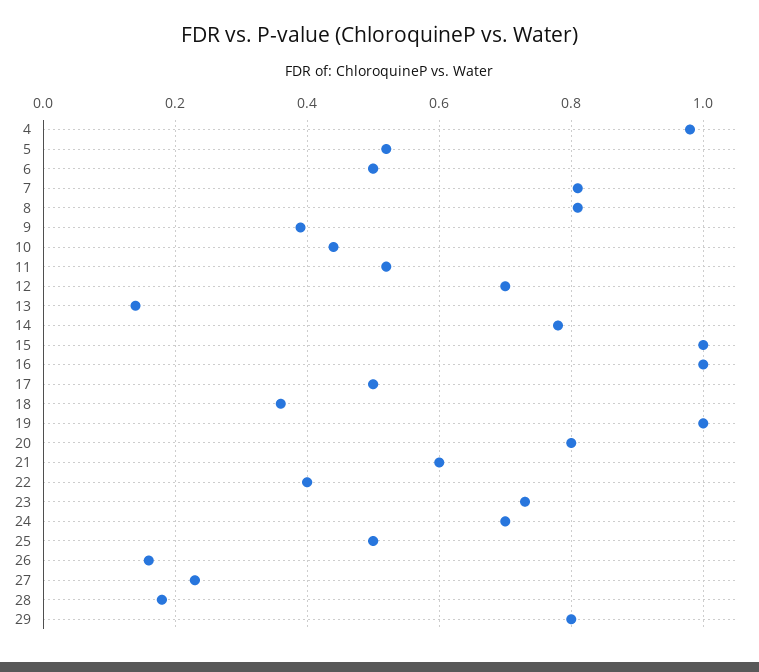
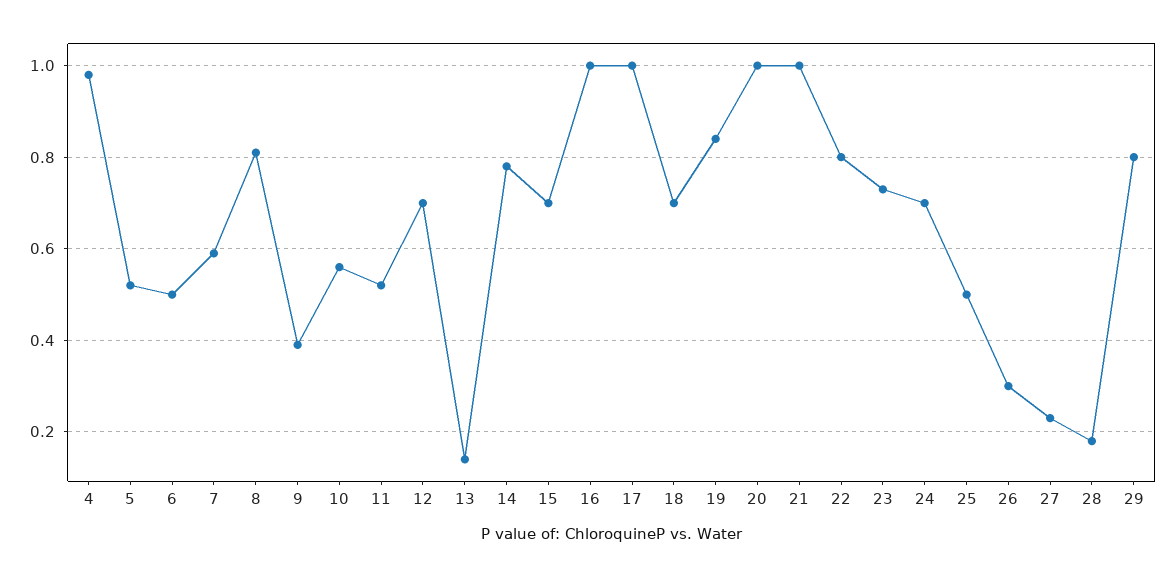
  {
    "4": 1,
    "5": 0.5,
    "6": 0.5,
-   "7": 0.8,
+   "7": 0.6,
    "8": 0.8,
    "9": 0.4,
-   "10": 0.45,
+   "10": 0.55,
    "11": 0.5,
    "12": 0.7,
    "13": 0.15,
    "14": 0.8,
-   "15": 1,
+   "15": 0.7,
    "16": 1,
-   "17": 0.5,
+   "17": 1,
-   "18": 0.35,
+   "18": 0.7,
-   "19": 1,
+   "19": 0.85,
-   "20": 0.8,
+   "20": 1,
-   "21": 0.6,
+   "21": 1,
-   "22": 0.4,
+   "22": 0.8,
    "23": 0.75,
    "24": 0.7,
    "25": 0.5,
-   "26": 0.15,
+   "26": 0.3,
    "27": 0.25,
    "28": 0.2,
    "29": 0.8
  }

